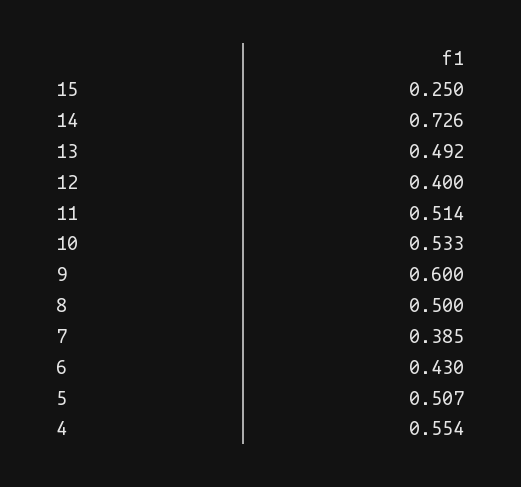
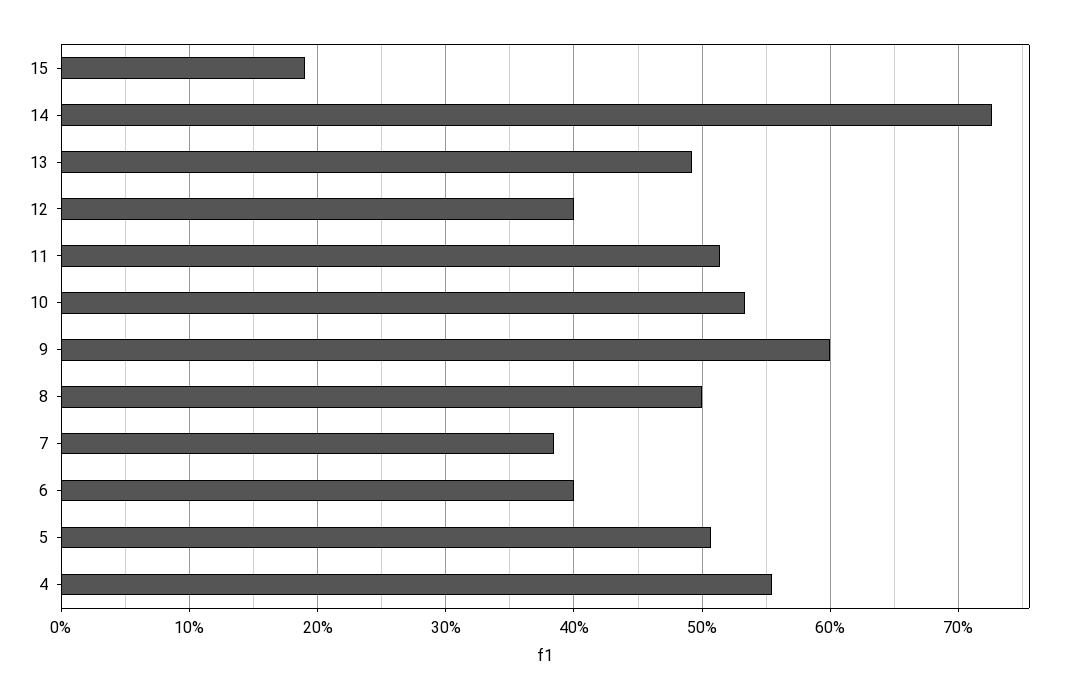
  {
-   "15": 0.25,
+   "15": 0.19,
    "14": 0.726,
    "13": 0.492,
    "12": 0.4,
    "11": 0.514,
    "10": 0.533,
    "9": 0.6,
    "8": 0.5,
    "7": 0.385,
-   "6": 0.43,
+   "6": 0.4,
    "5": 0.507,
    "4": 0.554
  }

